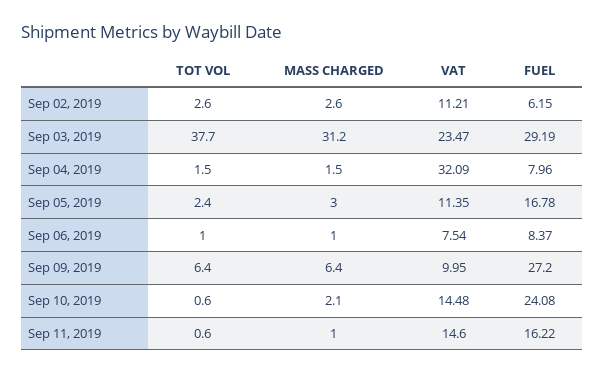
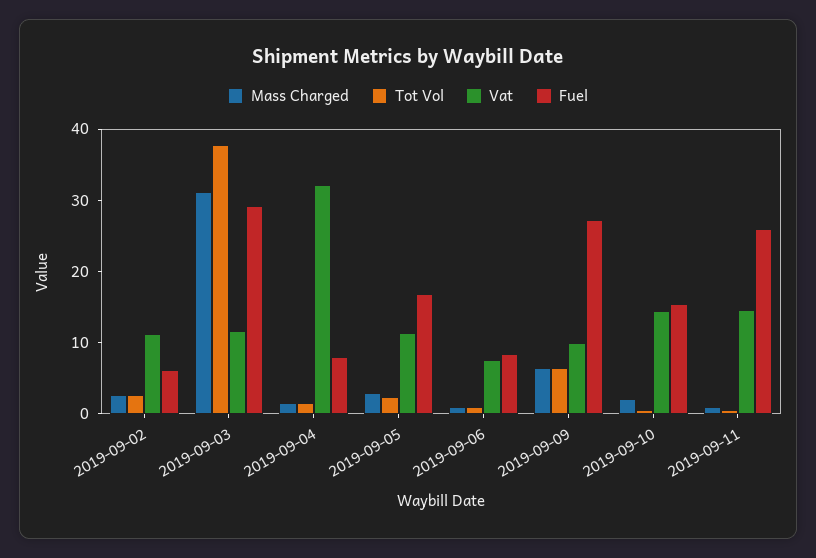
  {
    "TOT VOL": {
      "Sep 02, 2019": 2.6,
      "Sep 03, 2019": 37.7,
      "Sep 04, 2019": 1.5,
      "Sep 05, 2019": 2.4,
      "Sep 06, 2019": 1,
      "Sep 09, 2019": 6.4,
      "Sep 10, 2019": 0.6,
      "Sep 11, 2019": 0.6
    },
    "MASS CHARGED": {
      "Sep 02, 2019": 2.6,
      "Sep 03, 2019": 31.2,
      "Sep 04, 2019": 1.5,
      "Sep 05, 2019": 3,
      "Sep 06, 2019": 1,
      "Sep 09, 2019": 6.4,
      "Sep 10, 2019": 2.1,
      "Sep 11, 2019": 1
    },
    "VAT": {
      "Sep 02, 2019": 11.21,
-     "Sep 03, 2019": 23.47,
+     "Sep 03, 2019": 12,
      "Sep 04, 2019": 32.09,
      "Sep 05, 2019": 11.35,
      "Sep 06, 2019": 7.54,
      "Sep 09, 2019": 9.95,
      "Sep 10, 2019": 14.48,
      "Sep 11, 2019": 14.6
    },
    "FUEL": {
      "Sep 02, 2019": 6.15,
      "Sep 03, 2019": 29.19,
      "Sep 04, 2019": 7.96,
      "Sep 05, 2019": 16.78,
      "Sep 06, 2019": 8.37,
      "Sep 09, 2019": 27.2,
-     "Sep 10, 2019": 24.08,
+     "Sep 10, 2019": 16,
-     "Sep 11, 2019": 16.22
+     "Sep 11, 2019": 26
    }
  }

